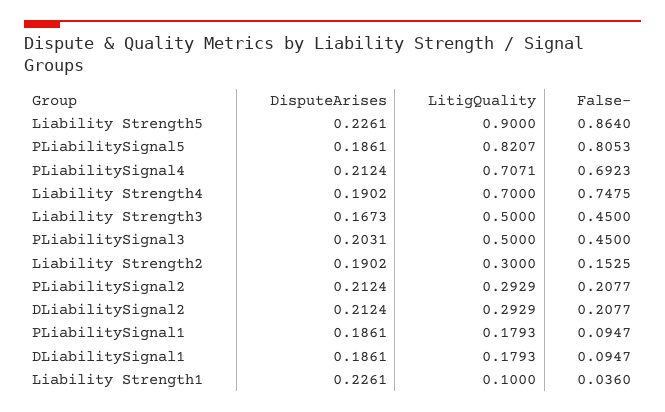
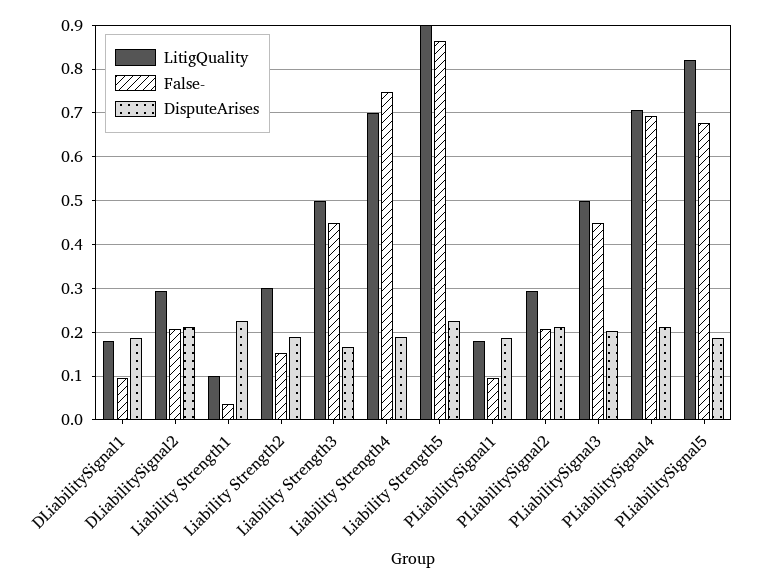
  {
    "DisputeArises": {
      "Liability Strength5": 0.2261,
      "PLiabilitySignal5": 0.1861,
      "PLiabilitySignal4": 0.2124,
      "Liability Strength4": 0.1902,
      "Liability Strength3": 0.1673,
      "PLiabilitySignal3": 0.2031,
      "Liability Strength2": 0.1902,
      "PLiabilitySignal2": 0.2124,
      "DLiabilitySignal2": 0.2124,
      "PLiabilitySignal1": 0.1861,
      "DLiabilitySignal1": 0.1861,
      "Liability Strength1": 0.2261
    },
    "LitigQuality": {
      "Liability Strength5": 0.9,
      "PLiabilitySignal5": 0.8207,
      "PLiabilitySignal4": 0.7071,
      "Liability Strength4": 0.7,
      "Liability Strength3": 0.5,
      "PLiabilitySignal3": 0.5,
      "Liability Strength2": 0.3,
      "PLiabilitySignal2": 0.2929,
      "DLiabilitySignal2": 0.2929,
      "PLiabilitySignal1": 0.1793,
      "DLiabilitySignal1": 0.1793,
      "Liability Strength1": 0.1
    },
    "False-": {
      "Liability Strength5": 0.864,
-     "PLiabilitySignal5": 0.8053,
+     "PLiabilitySignal5": 0.68,
      "PLiabilitySignal4": 0.6923,
      "Liability Strength4": 0.7475,
      "Liability Strength3": 0.45,
      "PLiabilitySignal3": 0.45,
      "Liability Strength2": 0.1525,
      "PLiabilitySignal2": 0.2077,
      "DLiabilitySignal2": 0.2077,
      "PLiabilitySignal1": 0.0947,
      "DLiabilitySignal1": 0.0947,
      "Liability Strength1": 0.036
    }
  }

